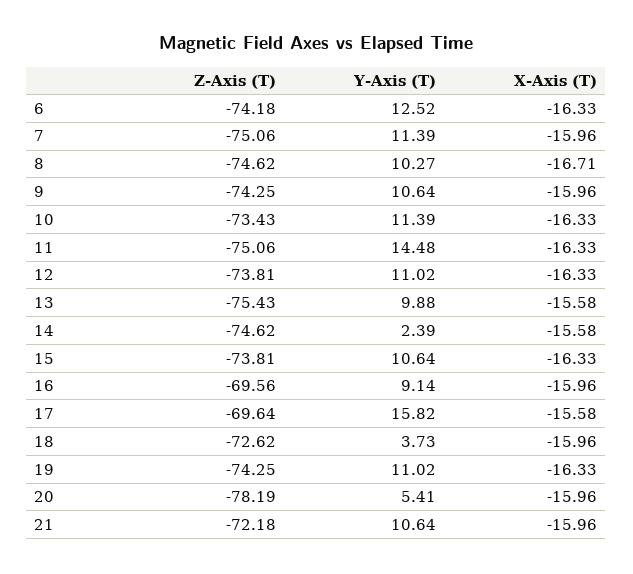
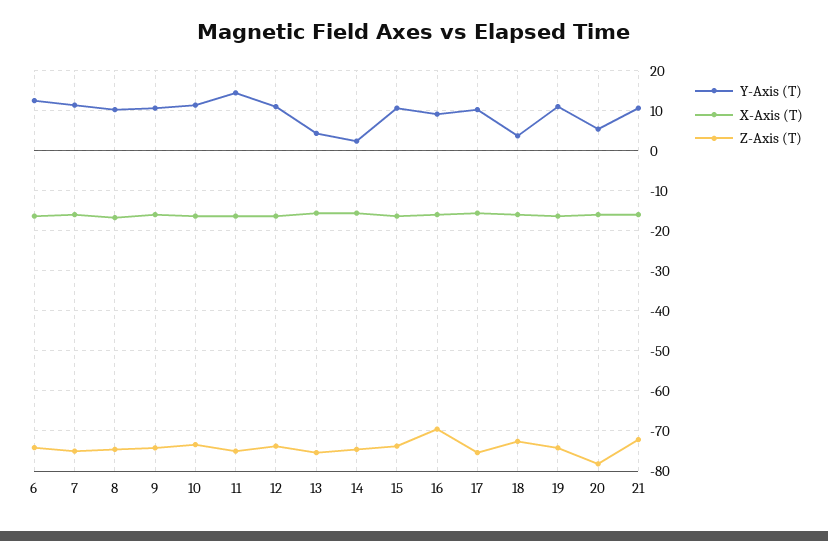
  {
    "Z-Axis (T)": {
      "6": -74.18,
      "7": -75.06,
      "8": -74.62,
      "9": -74.25,
      "10": -73.43,
      "11": -75.06,
      "12": -73.81,
      "13": -75.43,
      "14": -74.62,
      "15": -73.81,
      "16": -69.56,
-     "17": -69.64,
+     "17": -76,
      "18": -72.62,
      "19": -74.25,
      "20": -78.19,
      "21": -72.18
    },
    "Y-Axis (T)": {
      "6": 12.52,
      "7": 11.39,
      "8": 10.27,
      "9": 10.64,
      "10": 11.39,
      "11": 14.48,
      "12": 11.02,
-     "13": 9.88,
+     "13": 4,
      "14": 2.39,
      "15": 10.64,
      "16": 9.14,
-     "17": 15.82,
+     "17": 10,
      "18": 3.73,
      "19": 11.02,
      "20": 5.41,
      "21": 10.64
    },
    "X-Axis (T)": {
      "6": -16.33,
      "7": -15.96,
      "8": -16.71,
      "9": -15.96,
      "10": -16.33,
      "11": -16.33,
      "12": -16.33,
      "13": -15.58,
      "14": -15.58,
      "15": -16.33,
      "16": -15.96,
      "17": -15.58,
      "18": -15.96,
      "19": -16.33,
      "20": -15.96,
      "21": -15.96
    }
  }

